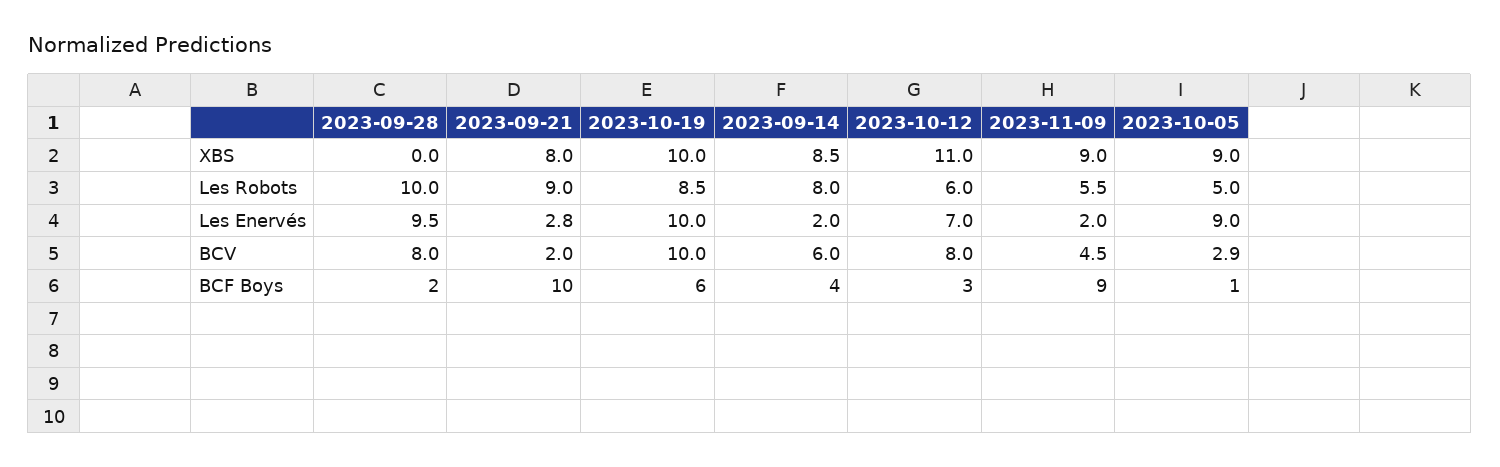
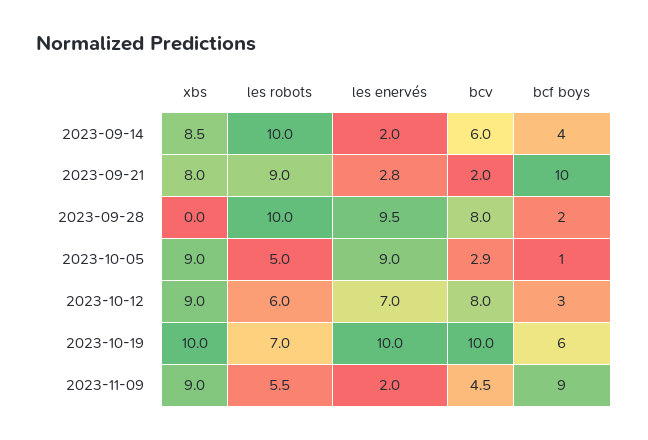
  {
    "2023-09-28": {
      "XBS": 0,
      "Les Robots": 10,
      "Les Enervés": 9.5,
      "BCV": 8,
      "BCF Boys": 2
    },
    "2023-09-21": {
      "XBS": 8,
      "Les Robots": 9,
      "Les Enervés": 2.8,
      "BCV": 2,
      "BCF Boys": 10
    },
    "2023-10-19": {
      "XBS": 10,
-     "Les Robots": 8.5,
+     "Les Robots": 7,
      "Les Enervés": 10,
      "BCV": 10,
      "BCF Boys": 6
    },
    "2023-09-14": {
      "XBS": 8.5,
-     "Les Robots": 8,
+     "Les Robots": 10,
      "Les Enervés": 2,
      "BCV": 6,
      "BCF Boys": 4
    },
    "2023-10-12": {
-     "XBS": 11,
+     "XBS": 9,
      "Les Robots": 6,
      "Les Enervés": 7,
      "BCV": 8,
      "BCF Boys": 3
    },
    "2023-11-09": {
      "XBS": 9,
      "Les Robots": 5.5,
      "Les Enervés": 2,
      "BCV": 4.5,
      "BCF Boys": 9
    },
    "2023-10-05": {
      "XBS": 9,
      "Les Robots": 5,
      "Les Enervés": 9,
      "BCV": 2.9,
      "BCF Boys": 1
    }
  }

